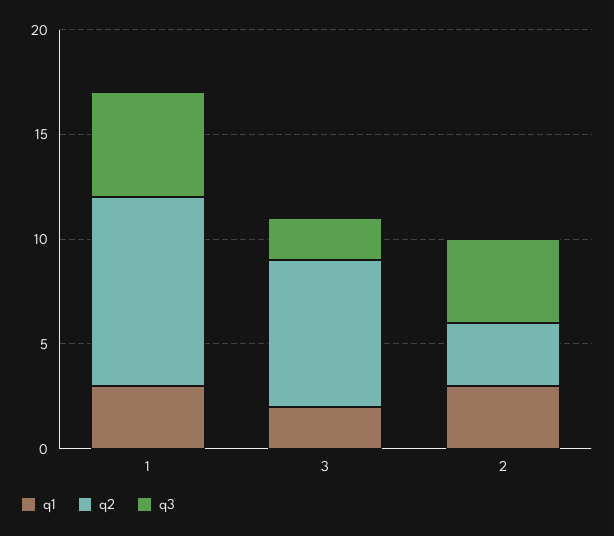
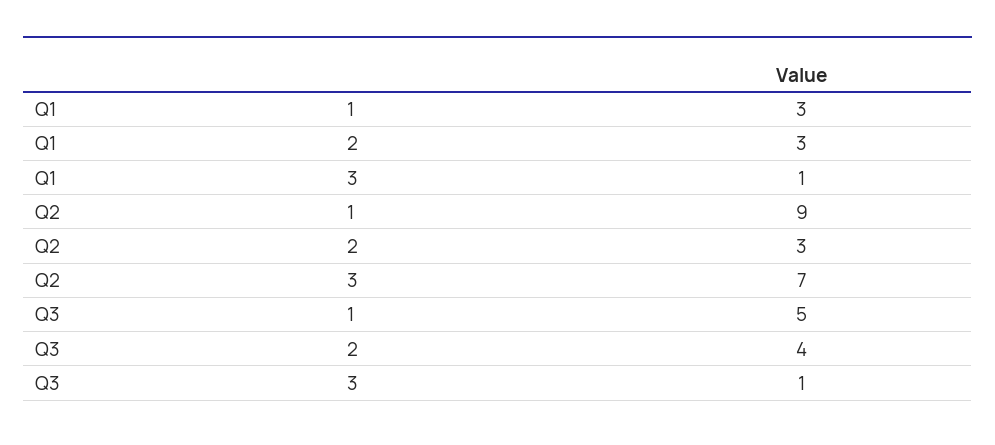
  {
    "q1": {
      "1": 3,
-     "3": 2,
+     "3": 1,
      "2": 3
    },
    "q2": {
      "1": 9,
      "3": 7,
      "2": 3
    },
    "q3": {
      "1": 5,
-     "3": 2,
+     "3": 1,
      "2": 4
    }
  }

